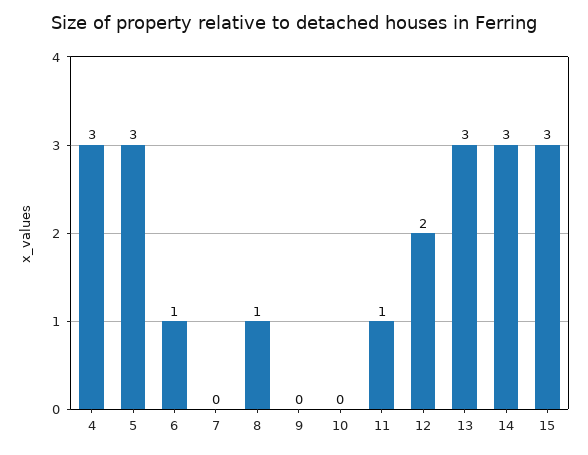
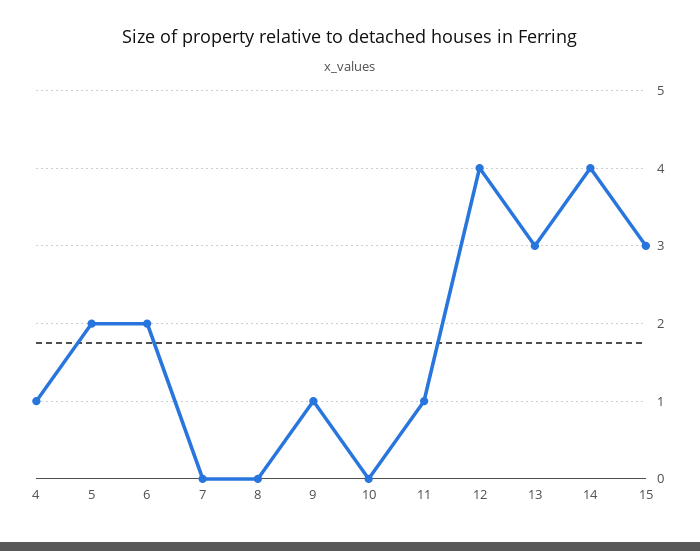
  {
-   "4": 3,
+   "4": 1,
-   "5": 3,
+   "5": 2,
-   "6": 1,
+   "6": 2,
    "7": 0,
-   "8": 1,
+   "8": 0,
-   "9": 0,
+   "9": 1,
    "10": 0,
    "11": 1,
-   "12": 2,
+   "12": 4,
    "13": 3,
-   "14": 3,
+   "14": 4,
    "15": 3
  }

